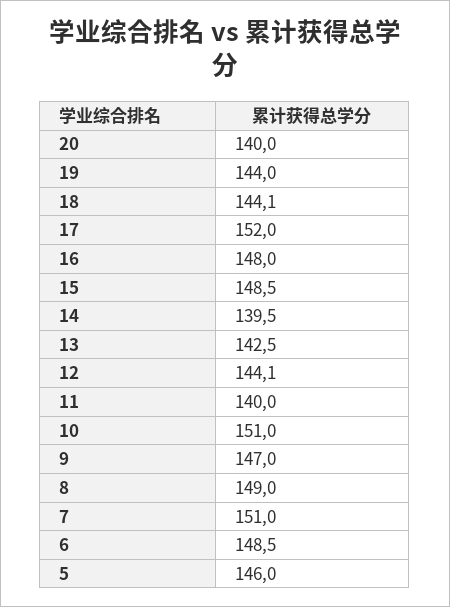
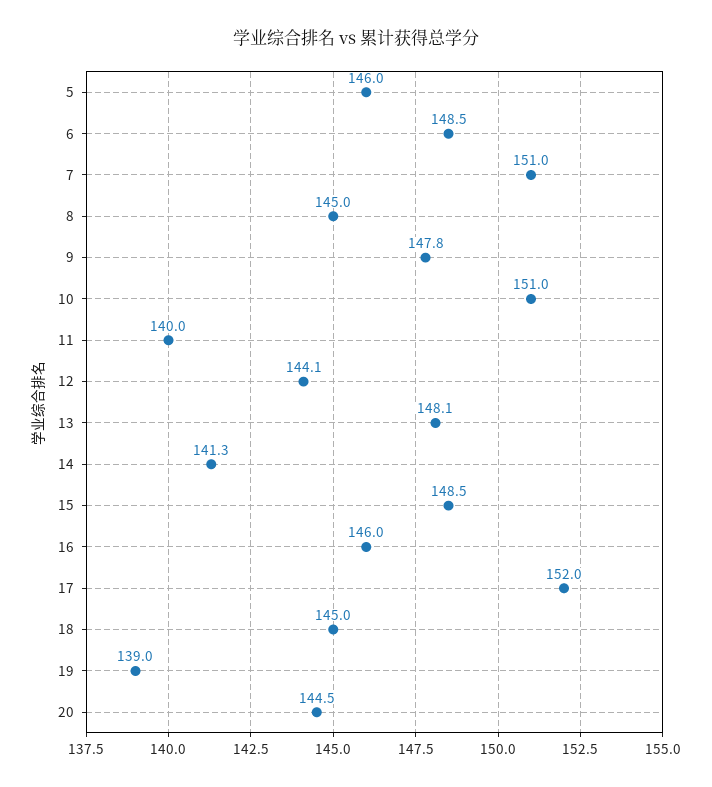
  {
-   "20": 140,
+   "20": 144.5,
-   "19": 144,
+   "19": 139,
-   "18": 144.1,
+   "18": 145,
    "17": 152,
-   "16": 148,
+   "16": 146,
    "15": 148.5,
-   "14": 139.5,
+   "14": 141.3,
-   "13": 142.5,
+   "13": 148.1,
    "12": 144.1,
    "11": 140,
    "10": 151,
-   "9": 147,
+   "9": 147.8,
-   "8": 149,
+   "8": 145,
    "7": 151,
    "6": 148.5,
    "5": 146
  }

